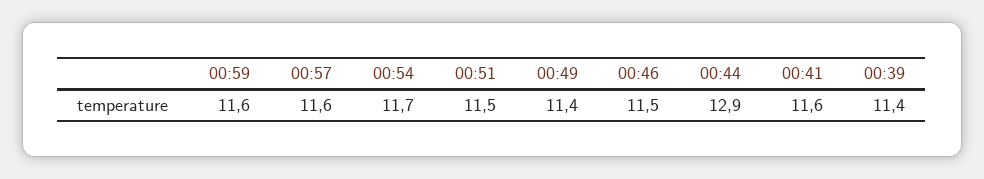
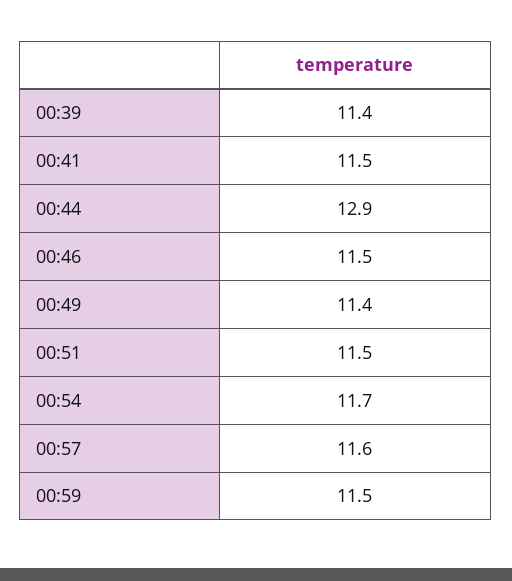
  {
-   "00:59": 11.6,
+   "00:59": 11.5,
    "00:57": 11.6,
    "00:54": 11.7,
    "00:51": 11.5,
    "00:49": 11.4,
    "00:46": 11.5,
    "00:44": 12.9,
-   "00:41": 11.6,
+   "00:41": 11.5,
    "00:39": 11.4
  }

